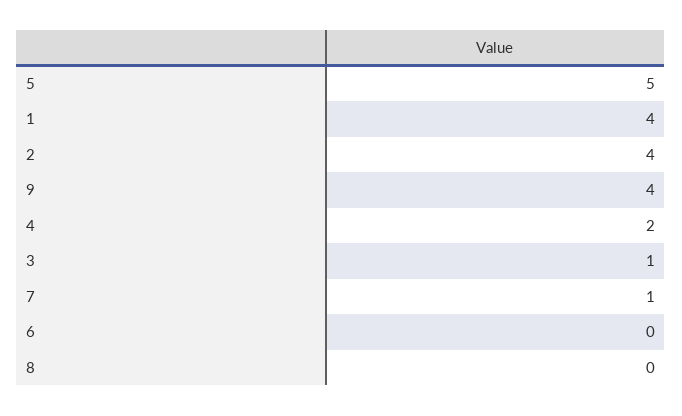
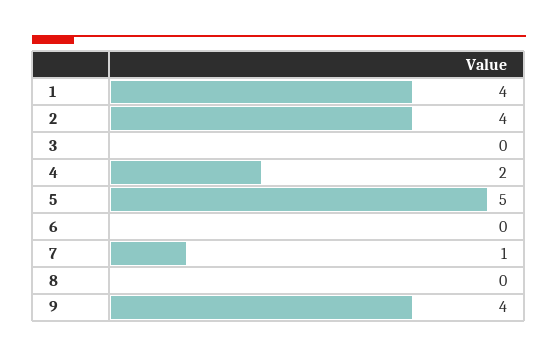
  {
    "5": 5,
    "1": 4,
    "2": 4,
    "9": 4,
    "4": 2,
-   "3": 1,
+   "3": 0,
    "7": 1,
    "6": 0,
    "8": 0
  }

